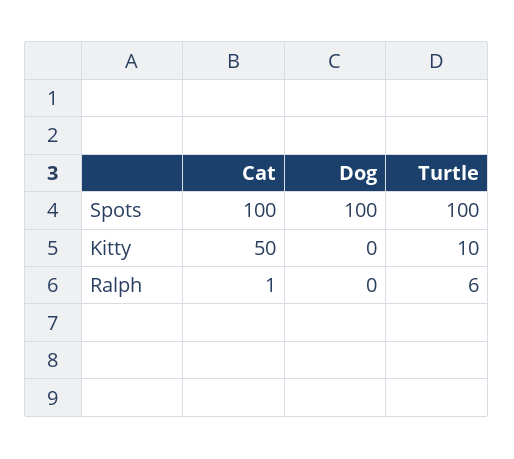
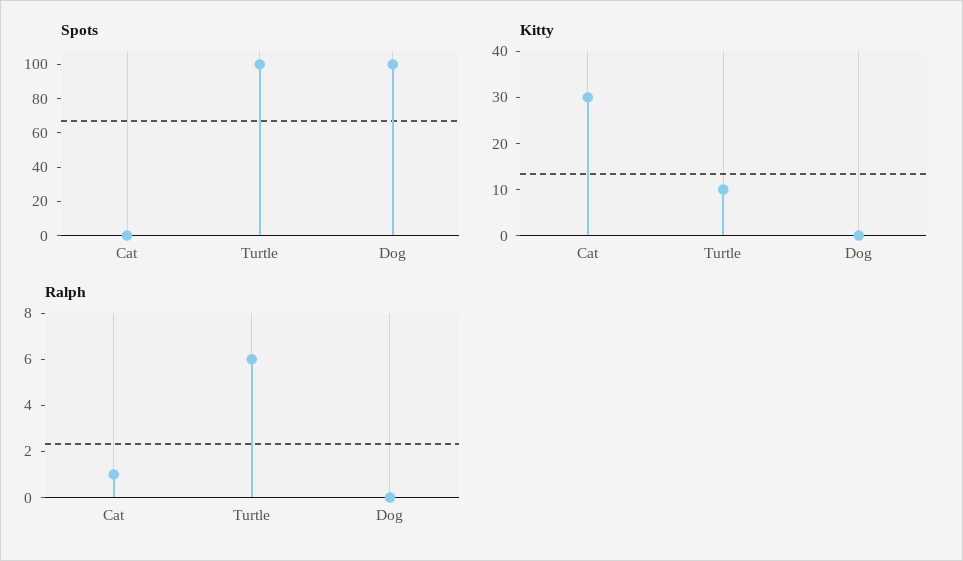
  {
    "Spots": {
-     "Cat": 100,
+     "Cat": 0,
      "Dog": 100,
      "Turtle": 100
    },
    "Kitty": {
-     "Cat": 50,
+     "Cat": 30,
      "Dog": 0,
      "Turtle": 10
    },
    "Ralph": {
      "Cat": 1,
      "Dog": 0,
      "Turtle": 6
    }
  }

